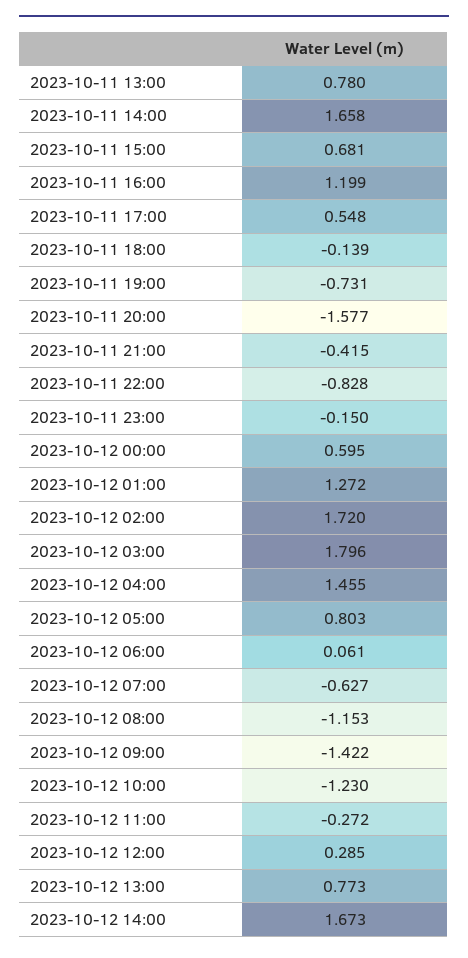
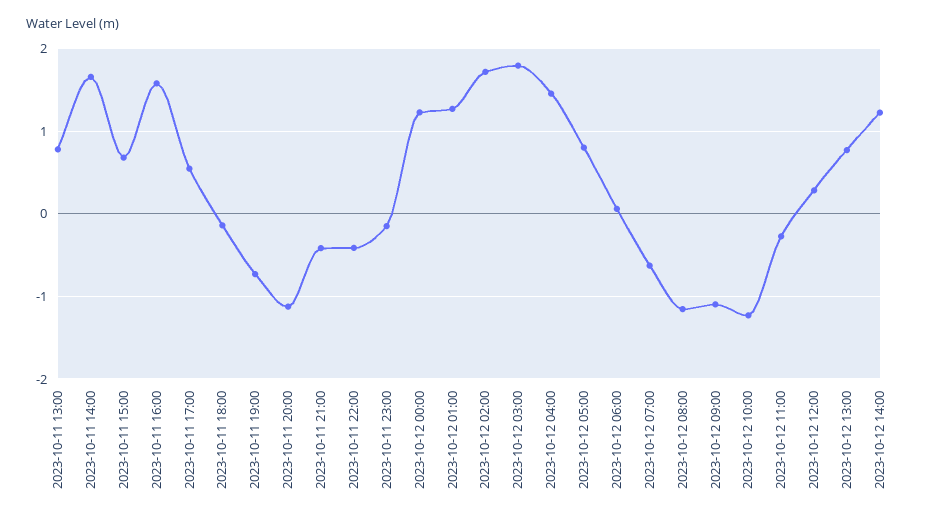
  {
    "2023-10-11 13:00": 0.78,
    "2023-10-11 14:00": 1.658,
    "2023-10-11 15:00": 0.681,
-   "2023-10-11 16:00": 1.199,
+   "2023-10-11 16:00": 1.6,
    "2023-10-11 17:00": 0.548,
    "2023-10-11 18:00": -0.139,
    "2023-10-11 19:00": -0.731,
-   "2023-10-11 20:00": -1.577,
+   "2023-10-11 20:00": -1.1,
    "2023-10-11 21:00": -0.415,
-   "2023-10-11 22:00": -0.828,
+   "2023-10-11 22:00": -0.4,
    "2023-10-11 23:00": -0.15,
-   "2023-10-12 00:00": 0.595,
+   "2023-10-12 00:00": 1.2,
    "2023-10-12 01:00": 1.272,
    "2023-10-12 02:00": 1.72,
    "2023-10-12 03:00": 1.796,
    "2023-10-12 04:00": 1.455,
    "2023-10-12 05:00": 0.803,
    "2023-10-12 06:00": 0.061,
    "2023-10-12 07:00": -0.627,
    "2023-10-12 08:00": -1.153,
-   "2023-10-12 09:00": -1.422,
+   "2023-10-12 09:00": -1.1,
    "2023-10-12 10:00": -1.23,
    "2023-10-12 11:00": -0.272,
    "2023-10-12 12:00": 0.285,
    "2023-10-12 13:00": 0.773,
-   "2023-10-12 14:00": 1.673
+   "2023-10-12 14:00": 1.2
  }

